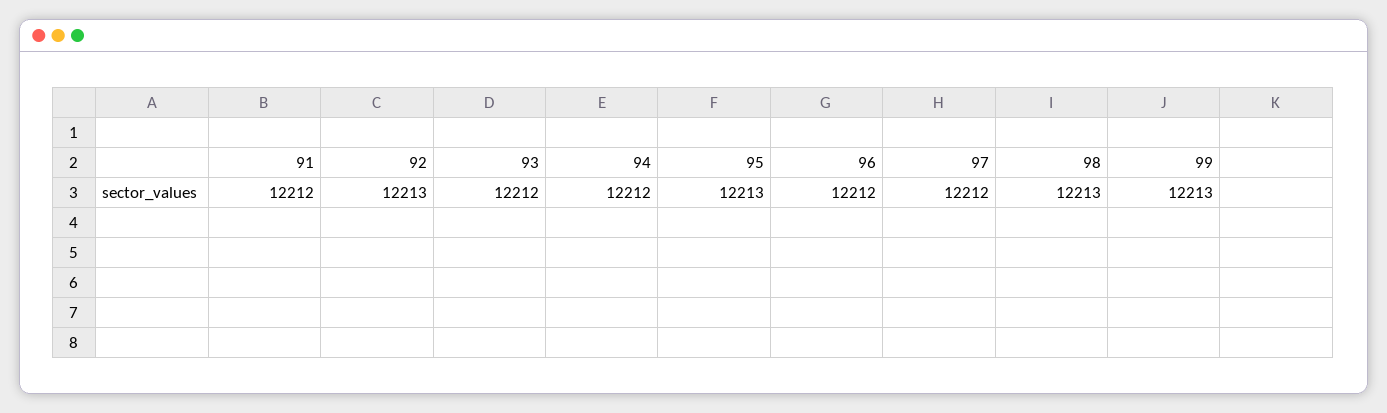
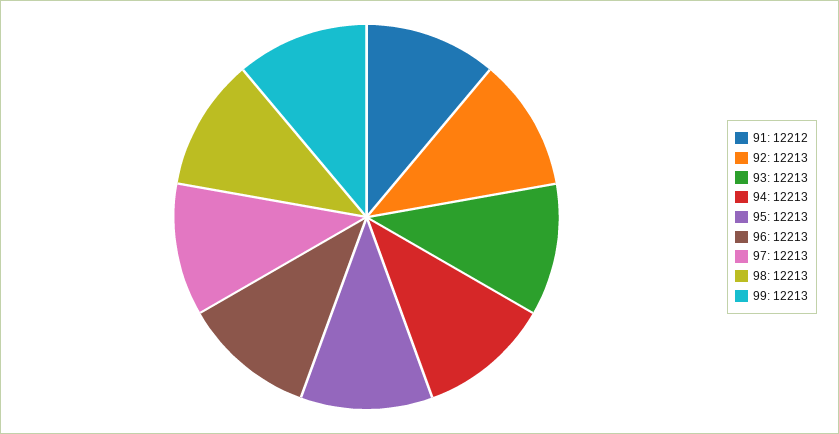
  {
    "91": 12212,
    "92": 12213,
-   "93": 12212,
+   "93": 12213,
-   "94": 12212,
+   "94": 12213,
    "95": 12213,
-   "96": 12212,
+   "96": 12213,
-   "97": 12212,
+   "97": 12213,
    "98": 12213,
    "99": 12213
  }

